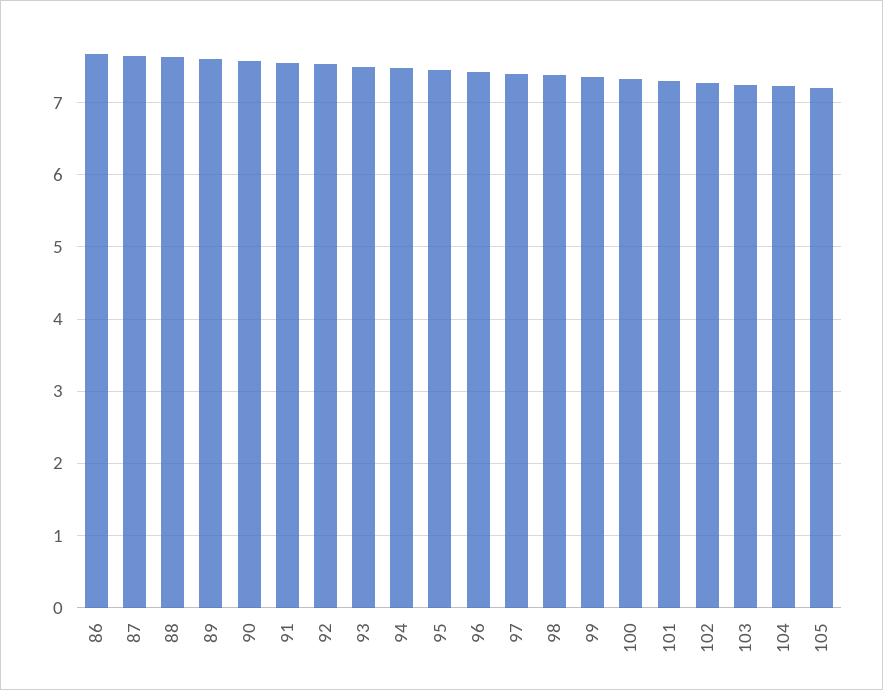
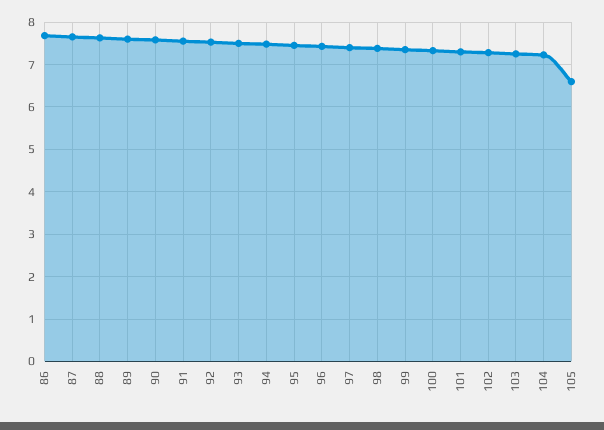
  {
    "86": 7.7,
    "87": 7.7,
    "88": 7.6,
    "89": 7.6,
    "90": 7.6,
    "91": 7.6,
    "92": 7.5,
    "93": 7.5,
    "94": 7.5,
    "95": 7.5,
    "96": 7.4,
    "97": 7.4,
    "98": 7.4,
    "99": 7.4,
    "100": 7.3,
    "101": 7.3,
    "102": 7.3,
    "103": 7.3,
    "104": 7.2,
-   "105": 7.2
+   "105": 6.6
  }

